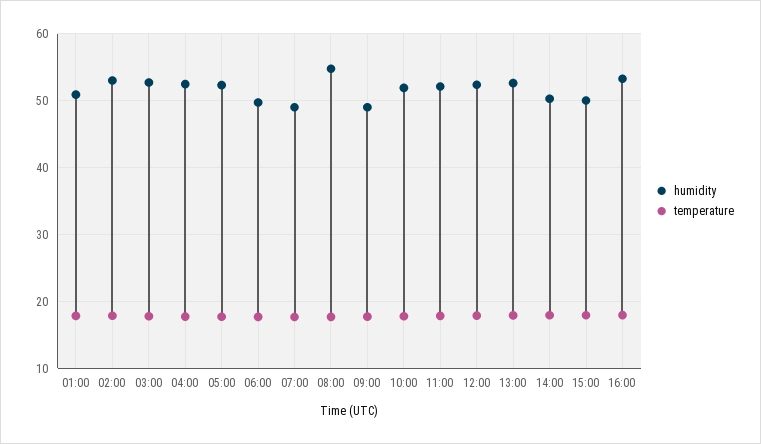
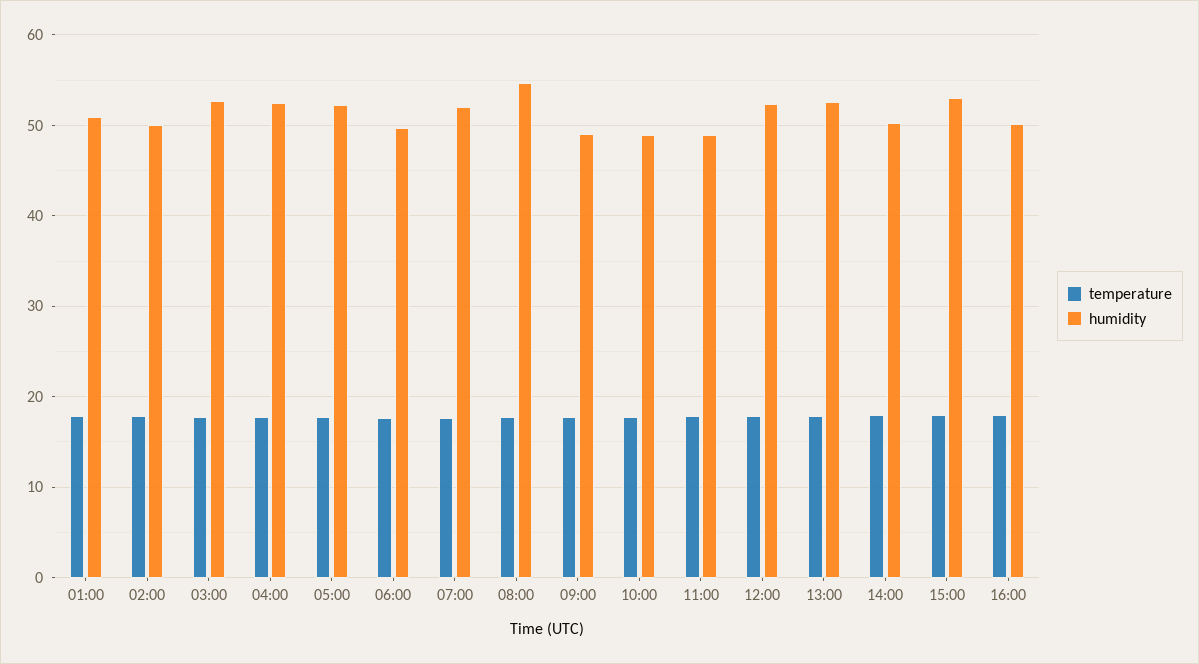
  {
    "humidity": {
      "01:00": 51,
-     "02:00": 53,
+     "02:00": 50,
      "03:00": 53,
      "04:00": 52,
      "05:00": 52,
      "06:00": 50,
-     "07:00": 49,
+     "07:00": 52,
      "08:00": 55,
      "09:00": 49,
-     "10:00": 52,
+     "10:00": 49,
-     "11:00": 52,
+     "11:00": 49,
      "12:00": 52,
      "13:00": 53,
      "14:00": 50,
-     "15:00": 50,
+     "15:00": 53,
-     "16:00": 53
+     "16:00": 50
    },
    "temperature": {
      "01:00": 18,
      "02:00": 18,
      "03:00": 18,
      "04:00": 18,
      "05:00": 18,
      "06:00": 18,
      "07:00": 18,
      "08:00": 18,
      "09:00": 18,
      "10:00": 18,
      "11:00": 18,
      "12:00": 18,
      "13:00": 18,
      "14:00": 18,
      "15:00": 18,
      "16:00": 18
    }
  }

